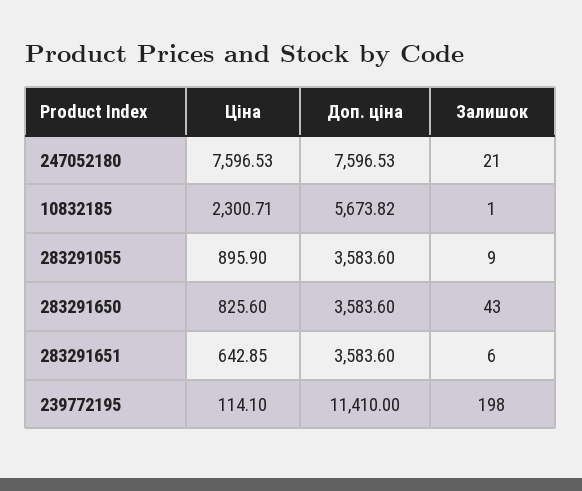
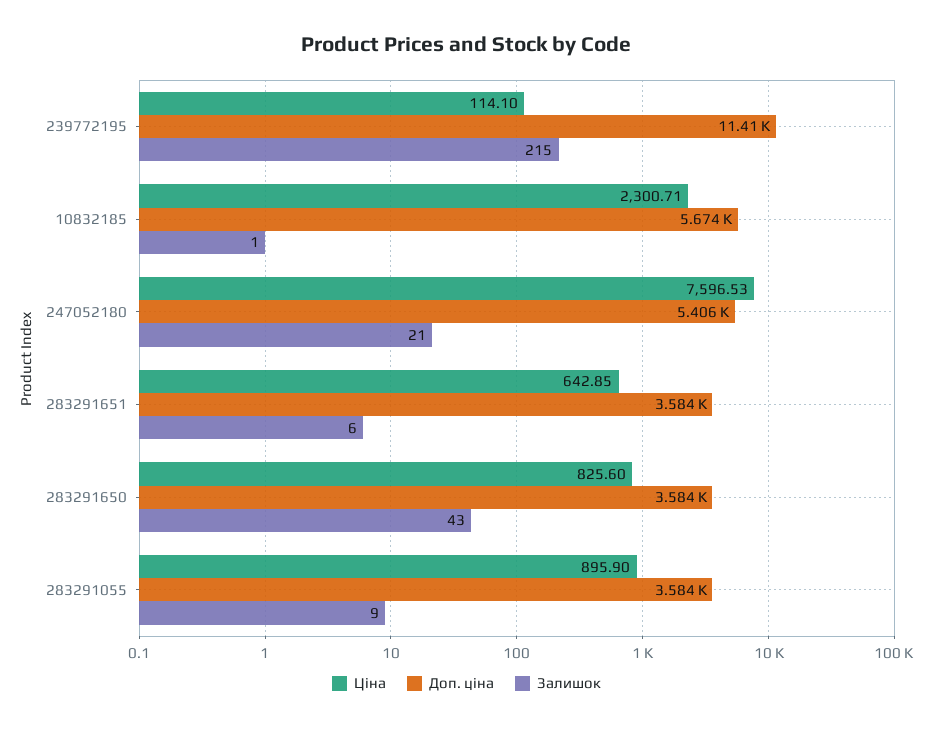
  {
    "Ціна": {
      "247052180": 7596.53,
      "10832185": 2300.71,
      "283291055": 895.9,
      "283291650": 825.6,
      "283291651": 642.85,
      "239772195": 114.1
    },
    "Доп. ціна": {
-     "247052180": 7596.53,
+     "247052180": 5406,
      "10832185": 5673.82,
      "283291055": 3583.6,
      "283291650": 3583.6,
      "283291651": 3583.6,
      "239772195": 11410
    },
    "Залишок": {
      "247052180": 21,
      "10832185": 1,
      "283291055": 9,
      "283291650": 43,
      "283291651": 6,
-     "239772195": 198
+     "239772195": 215
    }
  }

